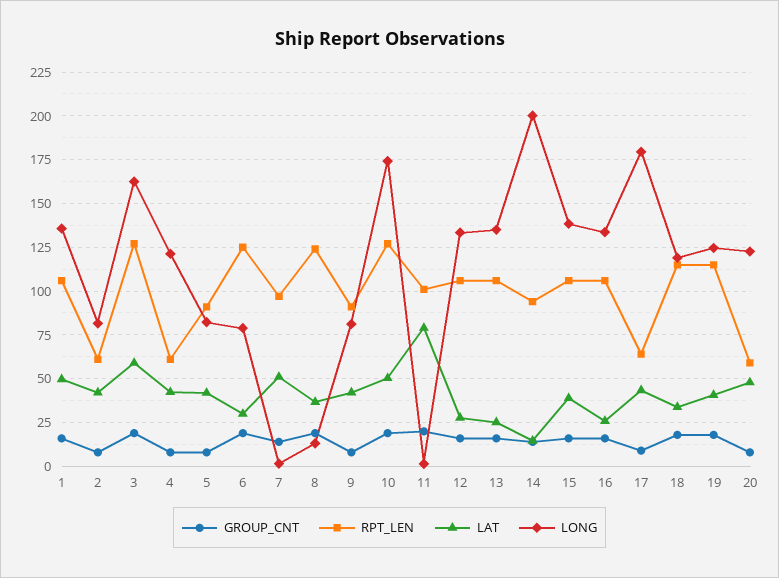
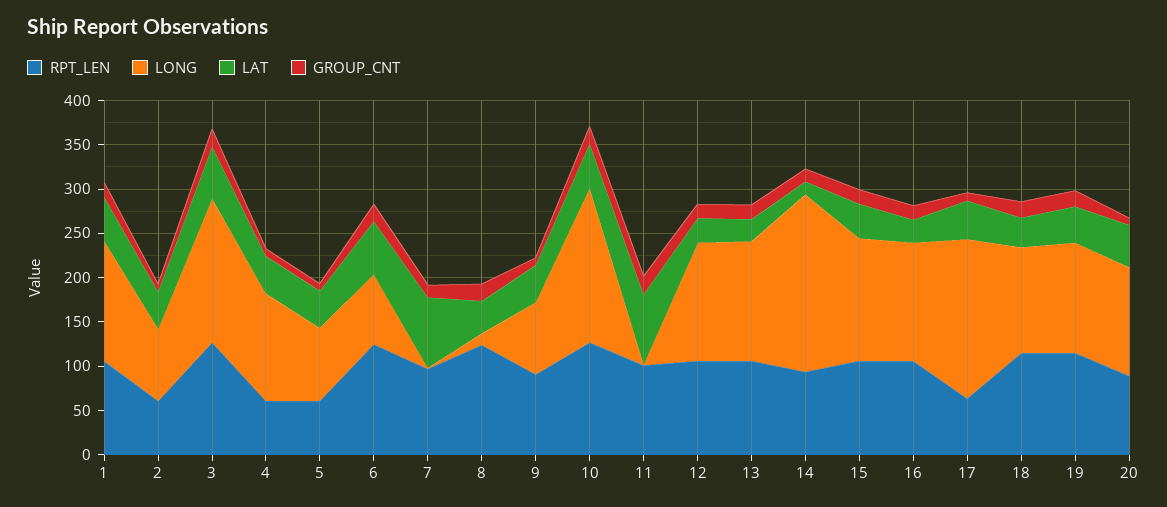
  {
    "GROUP_CNT": {
      "1": 15,
      "2": 10,
      "3": 20,
      "4": 10,
      "5": 10,
      "6": 20,
      "7": 15,
      "8": 20,
      "9": 10,
      "10": 20,
      "11": 20,
      "12": 15,
      "13": 15,
      "14": 15,
      "15": 15,
      "16": 15,
      "17": 10,
      "18": 20,
      "19": 20,
      "20": 10
    },
    "RPT_LEN": {
      "1": 105,
      "2": 60,
      "3": 125,
      "4": 60,
-     "5": 90,
+     "5": 60,
      "6": 125,
      "7": 95,
      "8": 125,
      "9": 90,
      "10": 125,
      "11": 100,
      "12": 105,
      "13": 105,
      "14": 95,
      "15": 105,
      "16": 105,
      "17": 65,
      "18": 115,
      "19": 115,
-     "20": 60
+     "20": 90
    },
    "LAT": {
      "1": 50,
      "2": 40,
      "3": 60,
      "4": 40,
      "5": 40,
-     "6": 30,
+     "6": 60,
-     "7": 50,
+     "7": 80,
      "8": 35,
      "9": 40,
      "10": 50,
      "11": 80,
      "12": 30,
      "13": 25,
      "14": 15,
      "15": 40,
      "16": 25,
      "17": 45,
      "18": 35,
      "19": 40,
      "20": 50
    },
    "LONG": {
      "1": 135,
      "2": 80,
      "3": 165,
      "4": 120,
      "5": 80,
      "6": 80,
      "7": 0,
      "8": 15,
      "9": 80,
      "10": 175,
      "11": 0,
      "12": 135,
      "13": 135,
      "14": 200,
      "15": 140,
      "16": 135,
      "17": 180,
      "18": 120,
      "19": 125,
      "20": 125
    }
  }

